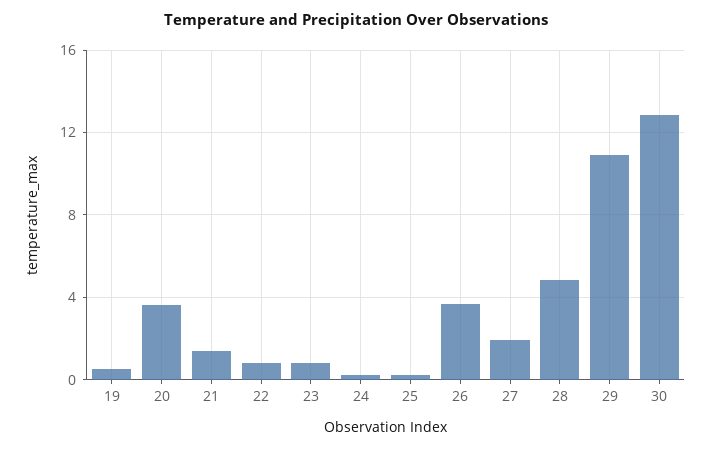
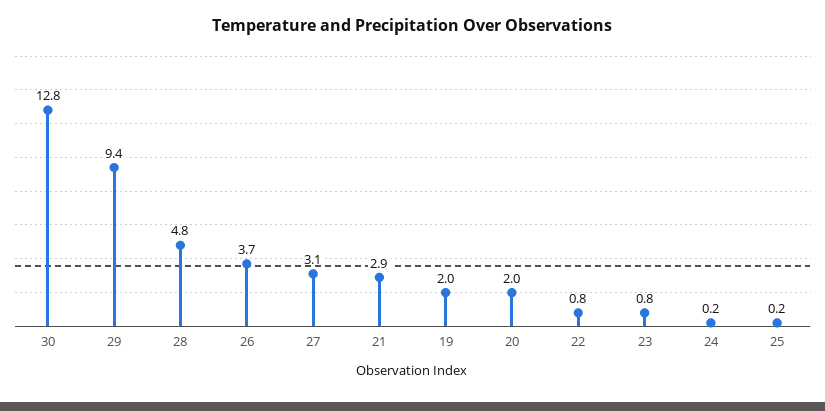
  {
-   "19": 0.5,
+   "19": 2,
-   "20": 3.5,
+   "20": 2,
-   "21": 1.5,
+   "21": 2.9,
    "22": 0.8,
    "23": 0.8,
    "24": 0.2,
    "25": 0.2,
    "26": 3.7,
-   "27": 2,
+   "27": 3.1,
    "28": 4.8,
-   "29": 11,
+   "29": 9.4,
    "30": 12.8
  }

